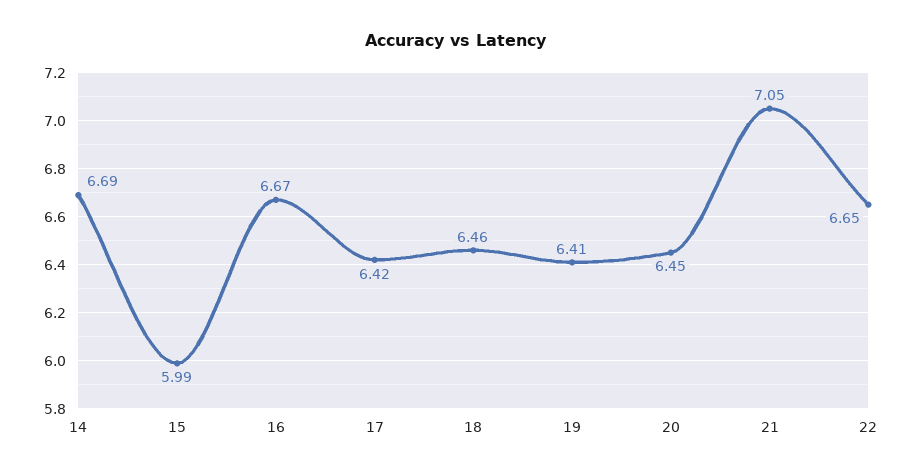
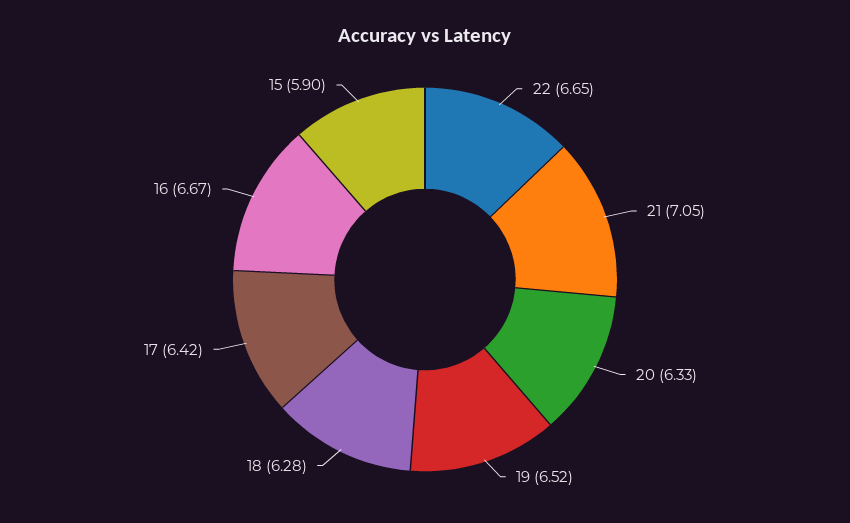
  {
-   "14": 6.69,
-   "15": 5.99,
+   "15": 5.9,
    "16": 6.67,
    "17": 6.42,
-   "18": 6.46,
+   "18": 6.28,
-   "19": 6.41,
+   "19": 6.52,
-   "20": 6.45,
+   "20": 6.33,
    "21": 7.05,
    "22": 6.65
  }

